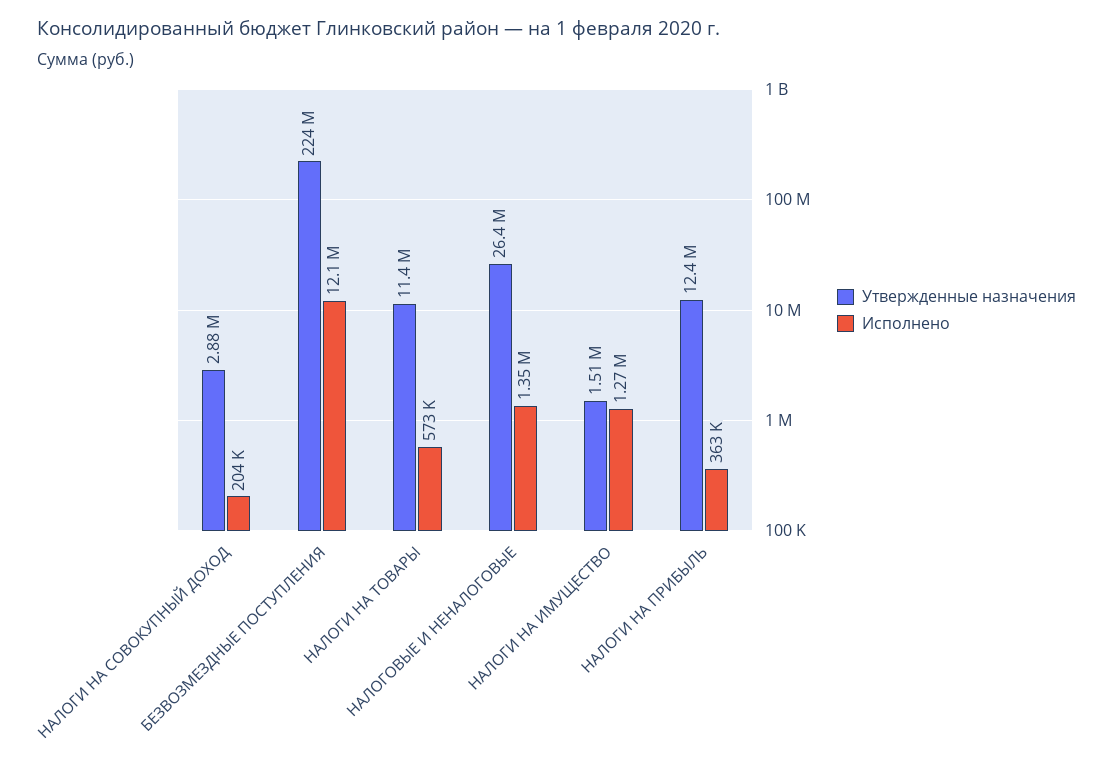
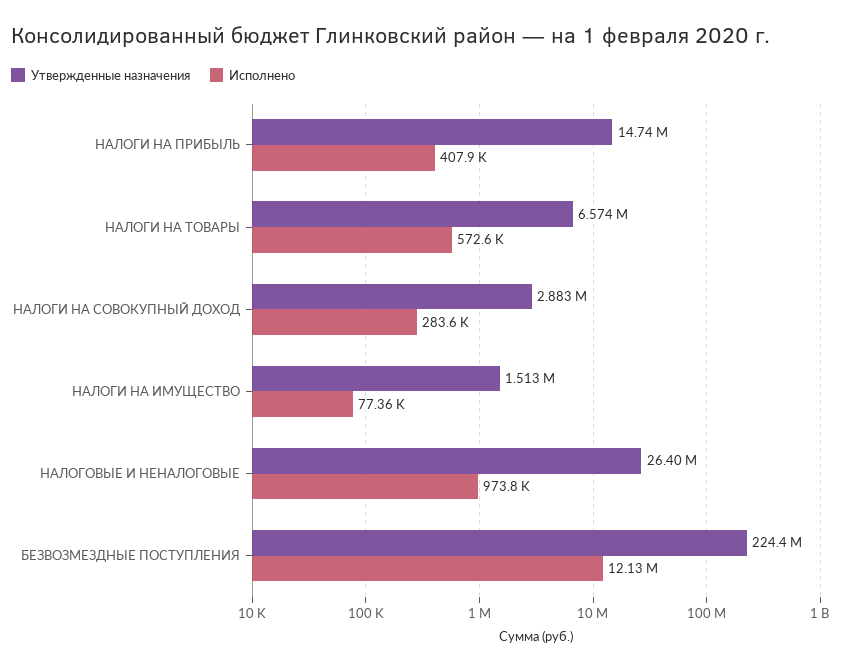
  {
    "Утвержденные назначения": {
      "НАЛОГИ НА СОВОКУПНЫЙ ДОХОД": 2883000,
      "БЕЗВОЗМЕЗДНЫЕ ПОСТУПЛЕНИЯ": 224400000,
-     "НАЛОГИ НА ТОВАРЫ": 11400000,
+     "НАЛОГИ НА ТОВАРЫ": 6574000,
      "НАЛОГОВЫЕ И НЕНАЛОГОВЫЕ": 26400000,
      "НАЛОГИ НА ИМУЩЕСТВО": 1513000,
-     "НАЛОГИ НА ПРИБЫЛЬ": 12400000
+     "НАЛОГИ НА ПРИБЫЛЬ": 14740000
    },
    "Исполнено": {
-     "НАЛОГИ НА СОВОКУПНЫЙ ДОХОД": 204000,
+     "НАЛОГИ НА СОВОКУПНЫЙ ДОХОД": 283600,
      "БЕЗВОЗМЕЗДНЫЕ ПОСТУПЛЕНИЯ": 12130000,
      "НАЛОГИ НА ТОВАРЫ": 572600,
-     "НАЛОГОВЫЕ И НЕНАЛОГОВЫЕ": 1350000,
+     "НАЛОГОВЫЕ И НЕНАЛОГОВЫЕ": 973800,
-     "НАЛОГИ НА ИМУЩЕСТВО": 1270000,
+     "НАЛОГИ НА ИМУЩЕСТВО": 77360,
-     "НАЛОГИ НА ПРИБЫЛЬ": 363000
+     "НАЛОГИ НА ПРИБЫЛЬ": 407900
    }
  }

